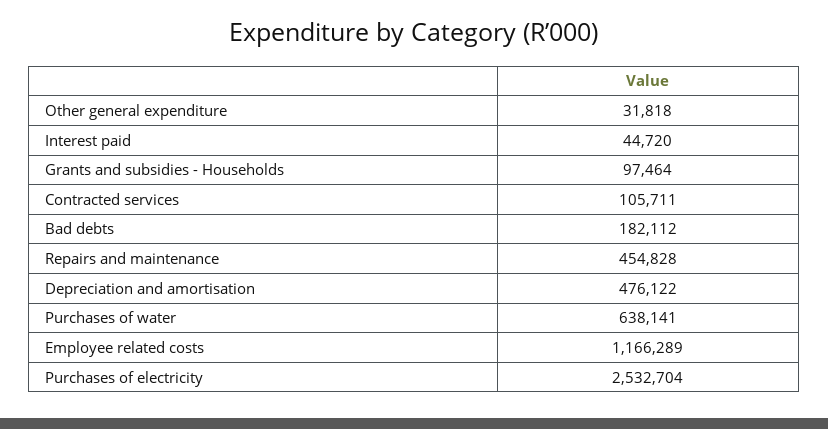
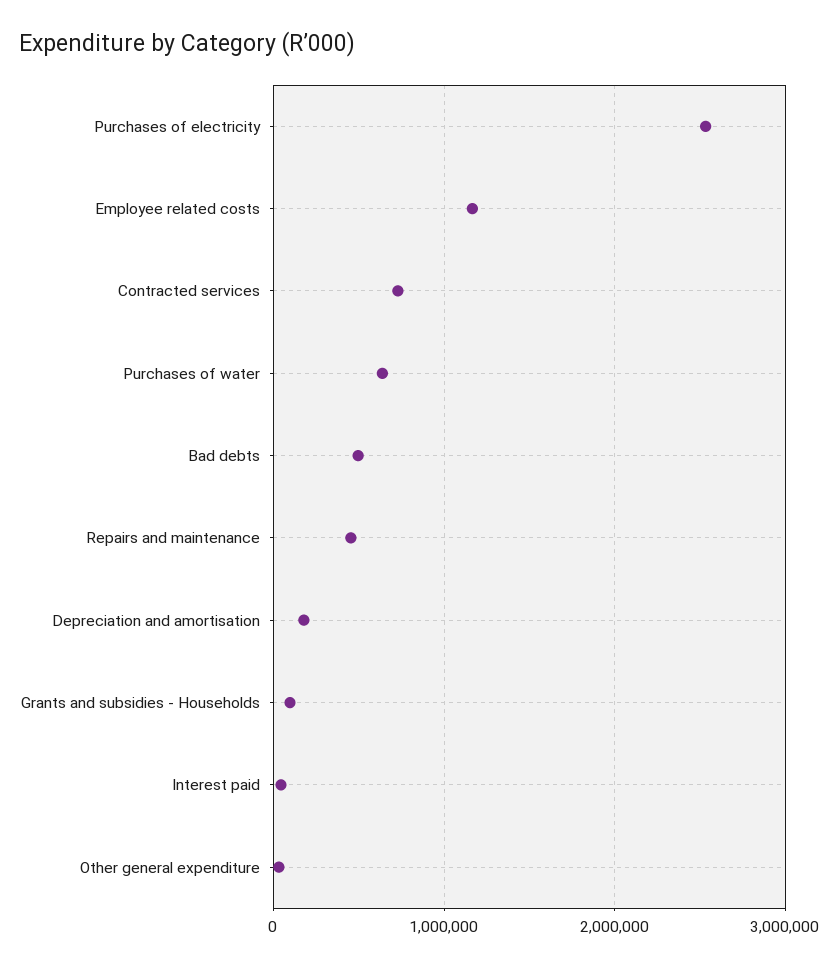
  {
    "Other general expenditure": 31818,
    "Interest paid": 44720,
    "Grants and subsidies - Households": 97464,
-   "Contracted services": 105711,
+   "Contracted services": 700000,
-   "Bad debts": 182112,
+   "Bad debts": 500000,
    "Repairs and maintenance": 454828,
-   "Depreciation and amortisation": 476122,
+   "Depreciation and amortisation": 200000,
    "Purchases of water": 638141,
    "Employee related costs": 1166289,
    "Purchases of electricity": 2532704
  }

